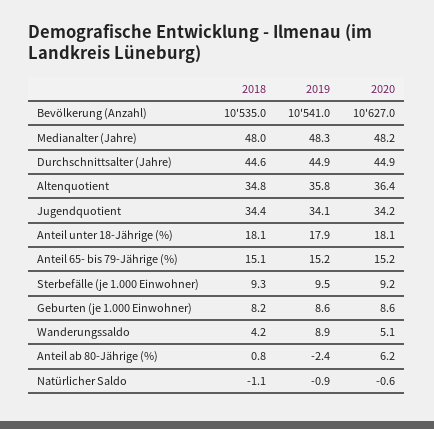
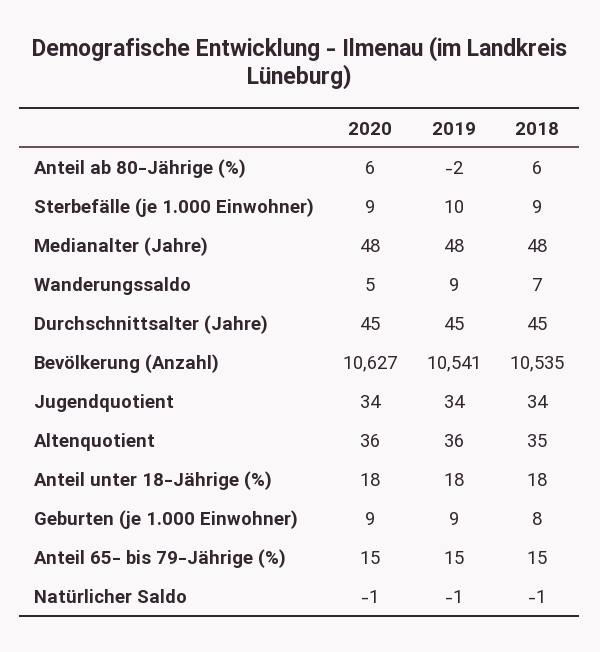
  {
    "2018": {
      "Bevölkerung (Anzahl)": 10535,
      "Medianalter (Jahre)": 48,
      "Durchschnittsalter (Jahre)": 44.6,
      "Altenquotient": 34.8,
      "Jugendquotient": 34.4,
      "Anteil unter 18-Jährige (%)": 18.1,
      "Anteil 65- bis 79-Jährige (%)": 15.1,
      "Sterbefälle (je 1.000 Einwohner)": 9.3,
      "Geburten (je 1.000 Einwohner)": 8.2,
-     "Wanderungssaldo": 4.2,
+     "Wanderungssaldo": 7,
-     "Anteil ab 80-Jährige (%)": 0.8,
+     "Anteil ab 80-Jährige (%)": 6,
      "Natürlicher Saldo": -1.1
    },
    "2019": {
      "Bevölkerung (Anzahl)": 10541,
      "Medianalter (Jahre)": 48.3,
      "Durchschnittsalter (Jahre)": 44.9,
      "Altenquotient": 35.8,
      "Jugendquotient": 34.1,
      "Anteil unter 18-Jährige (%)": 17.9,
      "Anteil 65- bis 79-Jährige (%)": 15.2,
      "Sterbefälle (je 1.000 Einwohner)": 9.5,
      "Geburten (je 1.000 Einwohner)": 8.6,
      "Wanderungssaldo": 8.9,
      "Anteil ab 80-Jährige (%)": -2.4,
      "Natürlicher Saldo": -0.9
    },
    "2020": {
      "Bevölkerung (Anzahl)": 10627,
      "Medianalter (Jahre)": 48.2,
      "Durchschnittsalter (Jahre)": 44.9,
      "Altenquotient": 36.4,
      "Jugendquotient": 34.2,
      "Anteil unter 18-Jährige (%)": 18.1,
      "Anteil 65- bis 79-Jährige (%)": 15.2,
      "Sterbefälle (je 1.000 Einwohner)": 9.2,
      "Geburten (je 1.000 Einwohner)": 8.6,
      "Wanderungssaldo": 5.1,
      "Anteil ab 80-Jährige (%)": 6.2,
      "Natürlicher Saldo": -0.6
    }
  }

